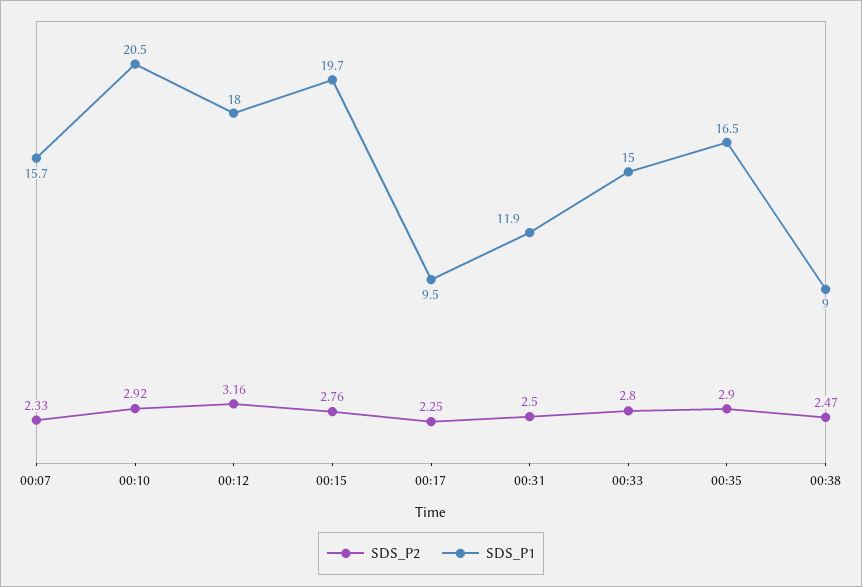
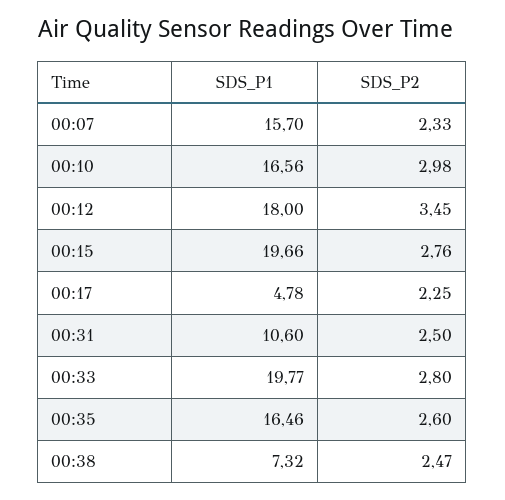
  {
    "SDS_P2": {
      "00:07": 2.33,
-     "00:10": 2.92,
+     "00:10": 2.98,
-     "00:12": 3.16,
+     "00:12": 3.45,
      "00:15": 2.76,
      "00:17": 2.25,
      "00:31": 2.5,
      "00:33": 2.8,
-     "00:35": 2.9,
+     "00:35": 2.6,
      "00:38": 2.47
    },
    "SDS_P1": {
      "00:07": 15.7,
-     "00:10": 20.5,
+     "00:10": 16.56,
      "00:12": 18,
      "00:15": 19.66,
-     "00:17": 9.5,
+     "00:17": 4.78,
-     "00:31": 11.9,
+     "00:31": 10.6,
-     "00:33": 15,
+     "00:33": 19.77,
      "00:35": 16.46,
-     "00:38": 9
+     "00:38": 7.32
    }
  }

